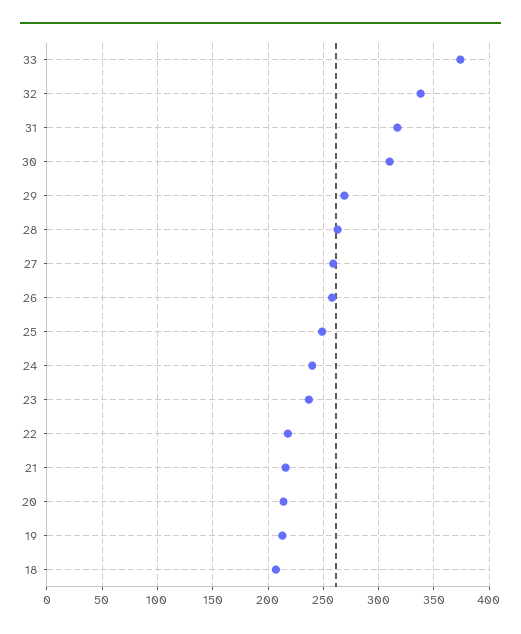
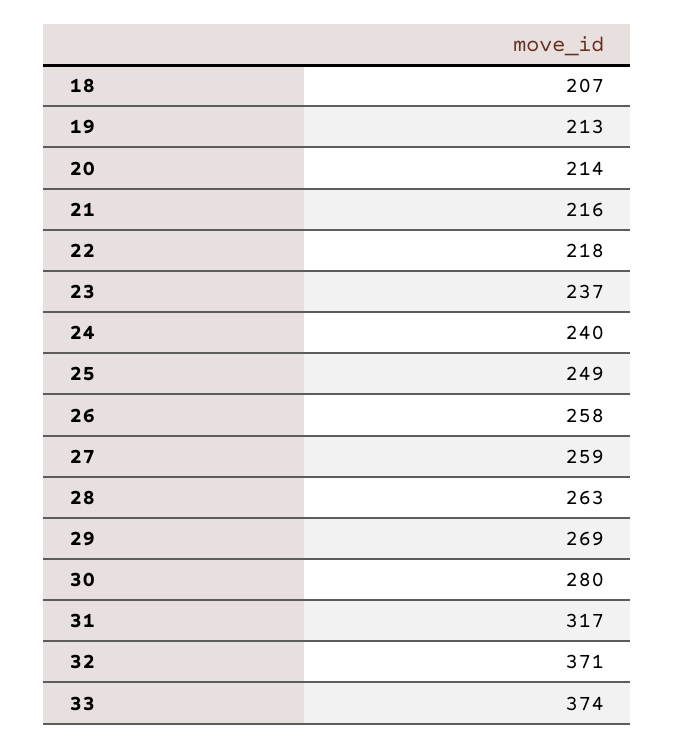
  {
    "33": 374,
-   "32": 340,
+   "32": 371,
    "31": 317,
-   "30": 310,
+   "30": 280,
    "29": 269,
    "28": 263,
    "27": 259,
    "26": 258,
    "25": 249,
    "24": 240,
    "23": 237,
    "22": 218,
    "21": 216,
    "20": 214,
    "19": 213,
    "18": 207
  }

